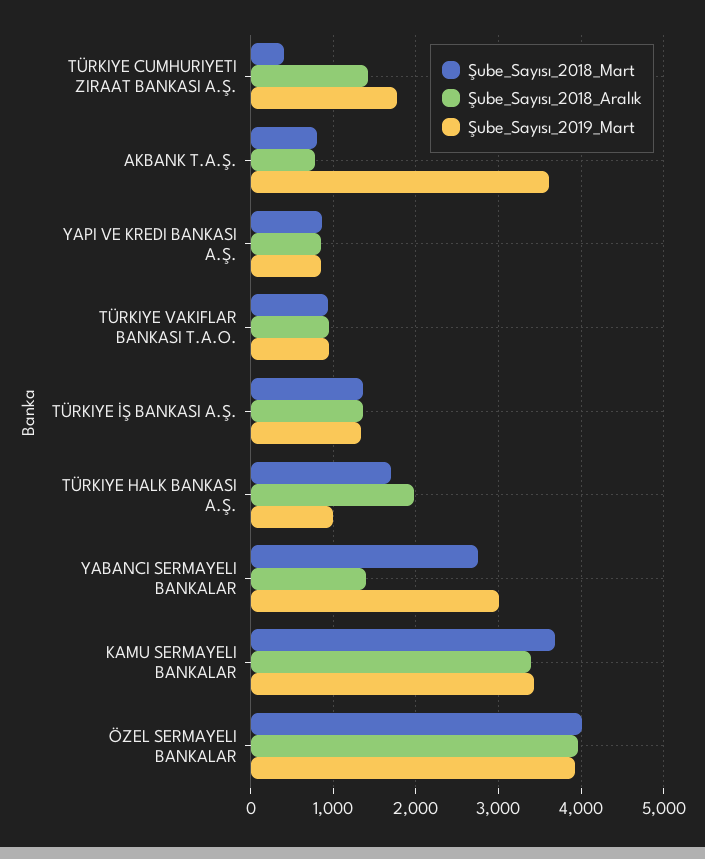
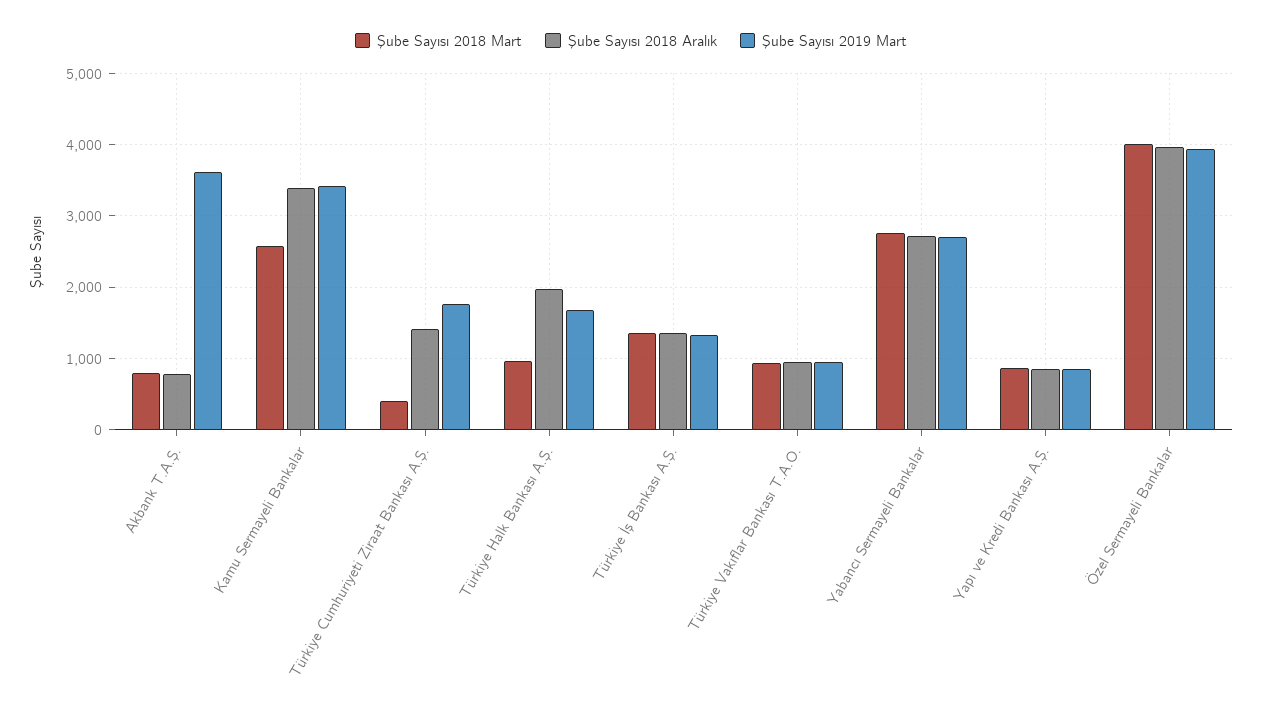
  {
    "Şube_Sayısı_2018_Mart": {
      "TÜRKIYE CUMHURIYETI ZIRAAT BANKASI A.Ş.": 400,
      "AKBANK T.A.Ş.": 800,
      "YAPI VE KREDI BANKASI A.Ş.": 900,
      "TÜRKIYE VAKIFLAR BANKASI T.A.O.": 900,
      "TÜRKIYE İŞ BANKASI A.Ş.": 1400,
-     "TÜRKIYE HALK BANKASI A.Ş.": 1700,
+     "TÜRKIYE HALK BANKASI A.Ş.": 1000,
      "YABANCI SERMAYELI BANKALAR": 2800,
-     "KAMU SERMAYELI BANKALAR": 3700,
+     "KAMU SERMAYELI BANKALAR": 2600,
      "ÖZEL SERMAYELI BANKALAR": 4000
    },
    "Şube_Sayısı_2018_Aralık": {
      "TÜRKIYE CUMHURIYETI ZIRAAT BANKASI A.Ş.": 1400,
      "AKBANK T.A.Ş.": 800,
      "YAPI VE KREDI BANKASI A.Ş.": 900,
      "TÜRKIYE VAKIFLAR BANKASI T.A.O.": 1000,
      "TÜRKIYE İŞ BANKASI A.Ş.": 1400,
      "TÜRKIYE HALK BANKASI A.Ş.": 2000,
-     "YABANCI SERMAYELI BANKALAR": 1400,
+     "YABANCI SERMAYELI BANKALAR": 2700,
      "KAMU SERMAYELI BANKALAR": 3400,
      "ÖZEL SERMAYELI BANKALAR": 4000
    },
    "Şube_Sayısı_2019_Mart": {
      "TÜRKIYE CUMHURIYETI ZIRAAT BANKASI A.Ş.": 1800,
      "AKBANK T.A.Ş.": 3600,
      "YAPI VE KREDI BANKASI A.Ş.": 900,
      "TÜRKIYE VAKIFLAR BANKASI T.A.O.": 1000,
      "TÜRKIYE İŞ BANKASI A.Ş.": 1300,
-     "TÜRKIYE HALK BANKASI A.Ş.": 1000,
+     "TÜRKIYE HALK BANKASI A.Ş.": 1700,
-     "YABANCI SERMAYELI BANKALAR": 3000,
+     "YABANCI SERMAYELI BANKALAR": 2700,
      "KAMU SERMAYELI BANKALAR": 3400,
      "ÖZEL SERMAYELI BANKALAR": 3900
    }
  }

